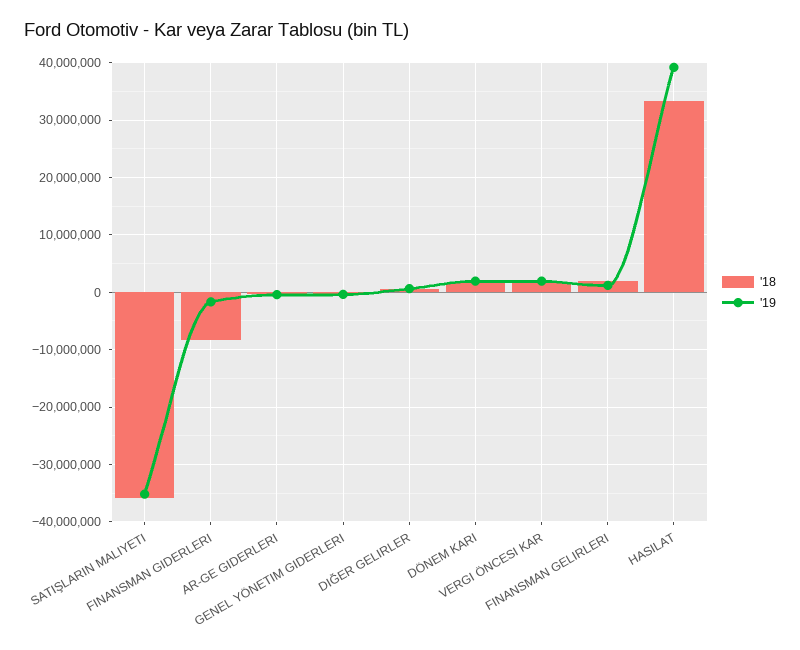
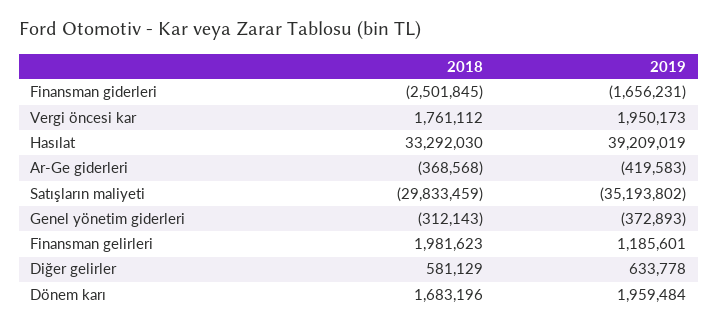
  {
    "'18": {
-     "SATIŞLARIN MALIYETI": -36000000,
+     "SATIŞLARIN MALIYETI": -29833459,
-     "FINANSMAN GIDERLERI": -8000000,
+     "FINANSMAN GIDERLERI": -2501845,
      "AR-GE GIDERLERI": -368568,
      "GENEL YÖNETIM GIDERLERI": -312143,
      "DIĞER GELIRLER": 581129,
      "DÖNEM KARI": 1683196,
      "VERGI ÖNCESI KAR": 1761112,
      "FINANSMAN GELIRLERI": 1981623,
      "HASILAT": 33292030
    },
    "'19": {
      "SATIŞLARIN MALIYETI": -35193802,
      "FINANSMAN GIDERLERI": -1656231,
      "AR-GE GIDERLERI": -419583,
      "GENEL YÖNETIM GIDERLERI": -372893,
      "DIĞER GELIRLER": 633778,
      "DÖNEM KARI": 1959484,
      "VERGI ÖNCESI KAR": 1950173,
      "FINANSMAN GELIRLERI": 1185601,
      "HASILAT": 39209019
    }
  }

